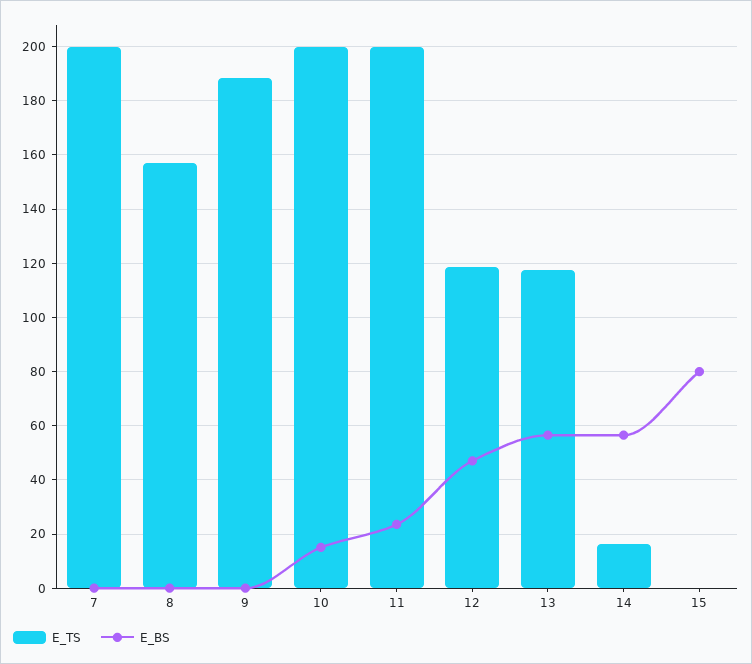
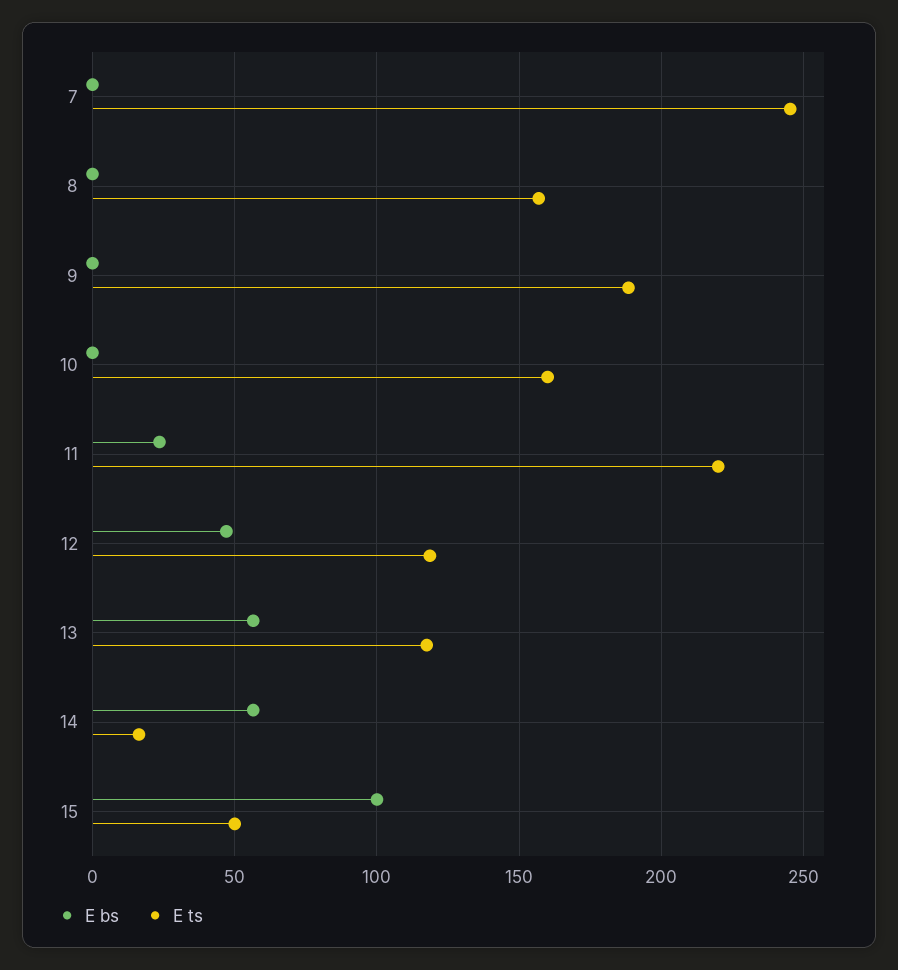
  {
    "E_TS": {
-     "7": 200,
+     "7": 245,
      "8": 157.5,
      "9": 187.5,
-     "10": 200,
+     "10": 160,
-     "11": 200,
+     "11": 220,
      "12": 117.5,
      "13": 117.5,
      "14": 17.5,
-     "15": 0
+     "15": 50
    },
    "E_BS": {
      "7": 0,
      "8": 0,
      "9": 0,
-     "10": 15,
+     "10": 0,
      "11": 22.5,
      "12": 47.5,
      "13": 57.5,
      "14": 57.5,
-     "15": 80
+     "15": 100
    }
  }

